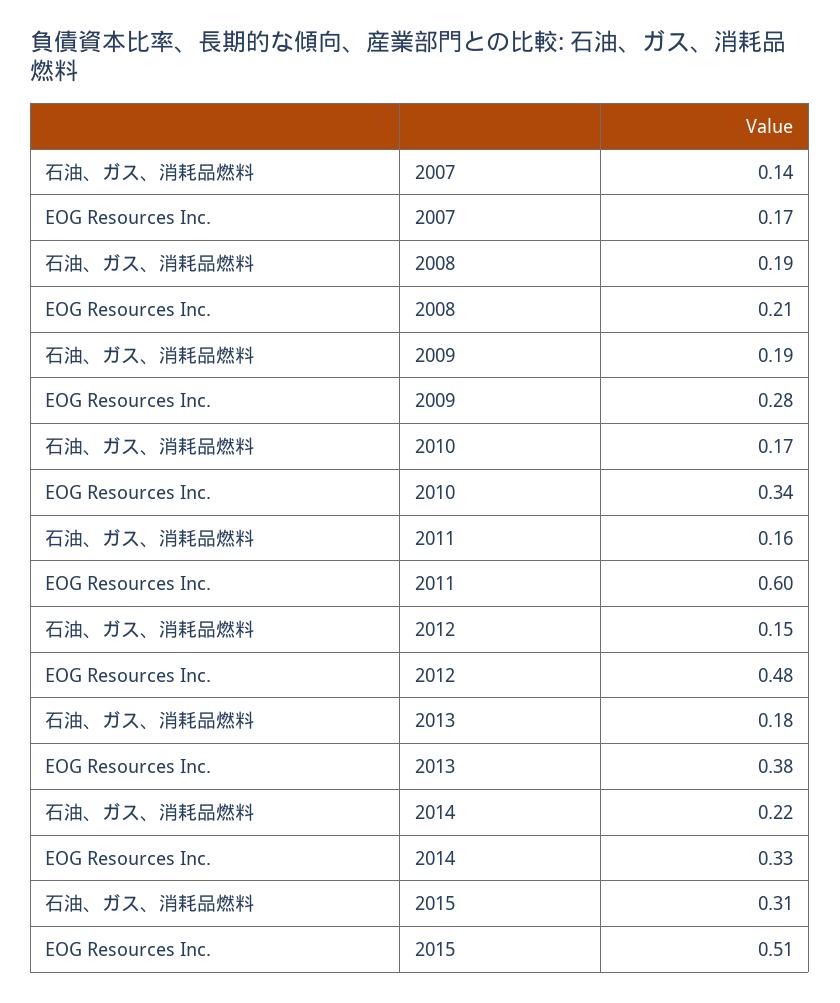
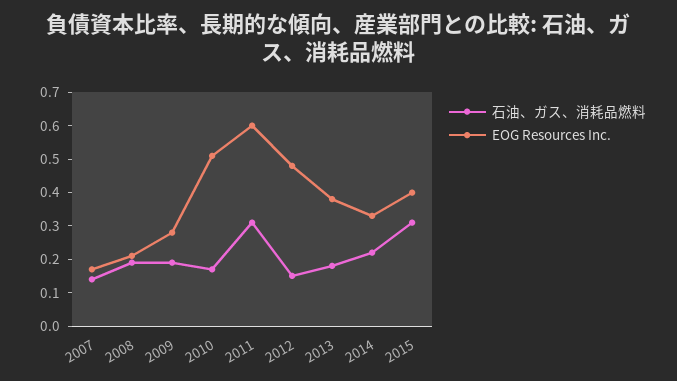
  {
    "石油、ガス、消耗品燃料": {
      "2007": 0.14,
      "2008": 0.19,
      "2009": 0.19,
      "2010": 0.17,
-     "2011": 0.16,
+     "2011": 0.3,
      "2012": 0.15,
      "2013": 0.18,
      "2014": 0.22,
      "2015": 0.31
    },
    "EOG Resources Inc.": {
      "2007": 0.17,
      "2008": 0.21,
      "2009": 0.28,
-     "2010": 0.34,
+     "2010": 0.5,
      "2011": 0.6,
      "2012": 0.48,
      "2013": 0.38,
      "2014": 0.33,
-     "2015": 0.51
+     "2015": 0.4
    }
  }

